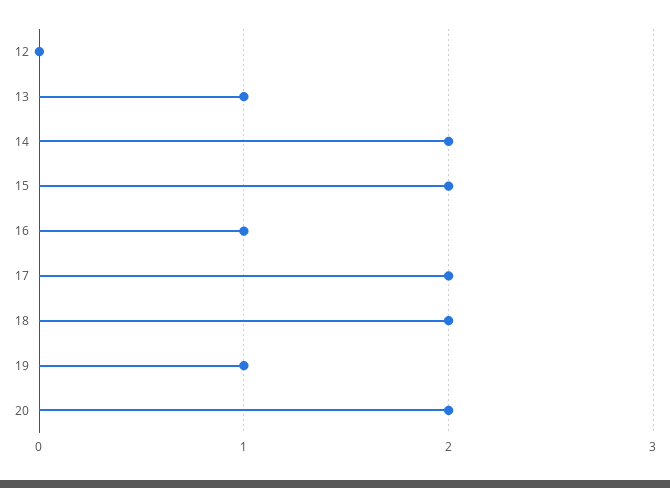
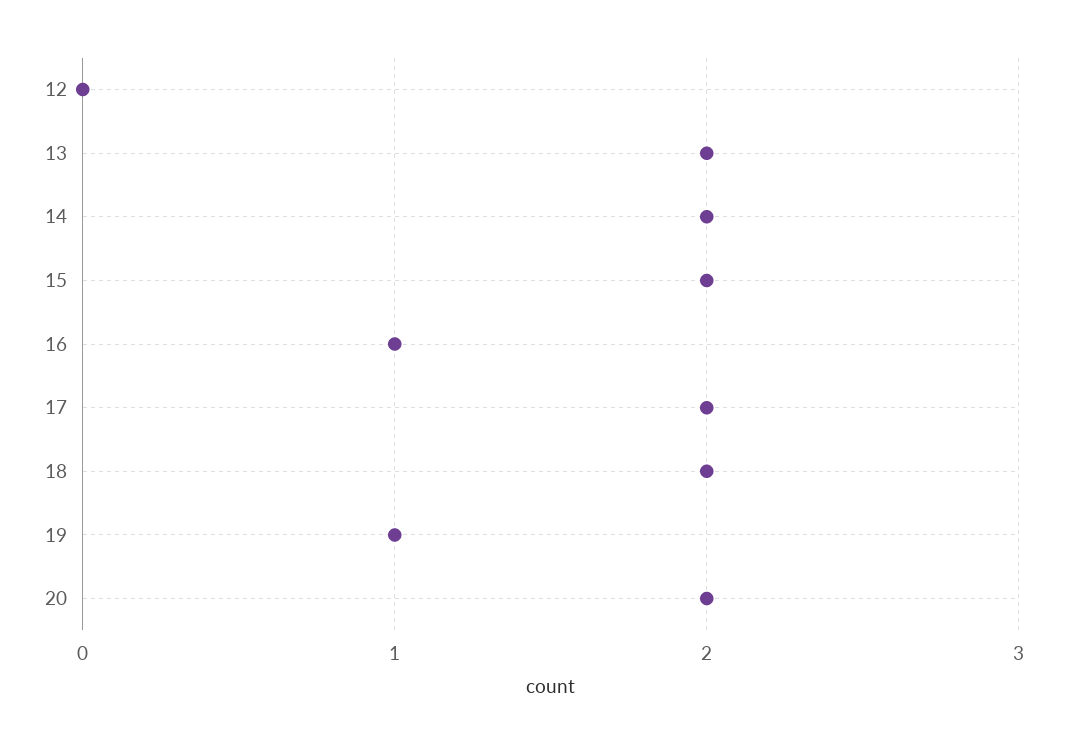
  {
    "12": 0,
-   "13": 1,
+   "13": 2,
    "14": 2,
    "15": 2,
    "16": 1,
    "17": 2,
    "18": 2,
    "19": 1,
    "20": 2
  }

